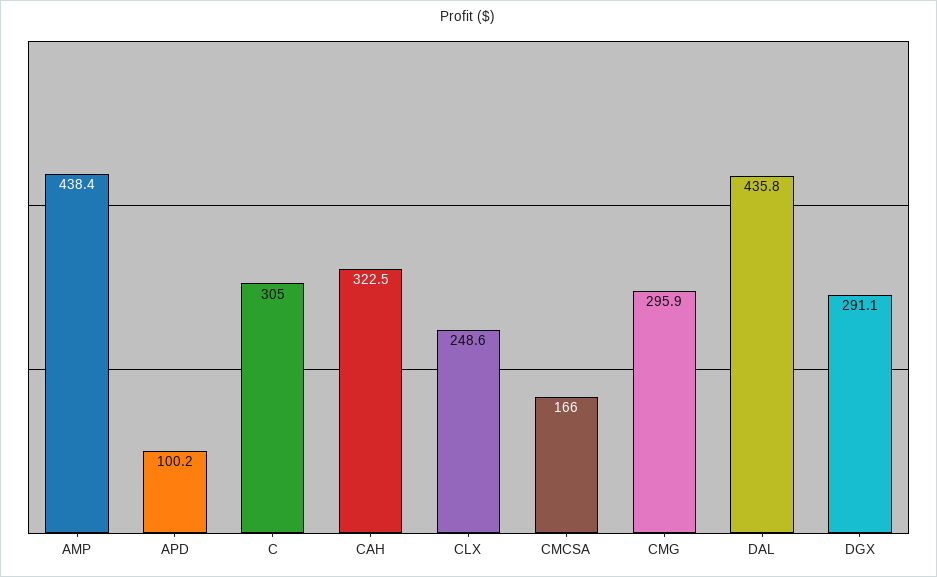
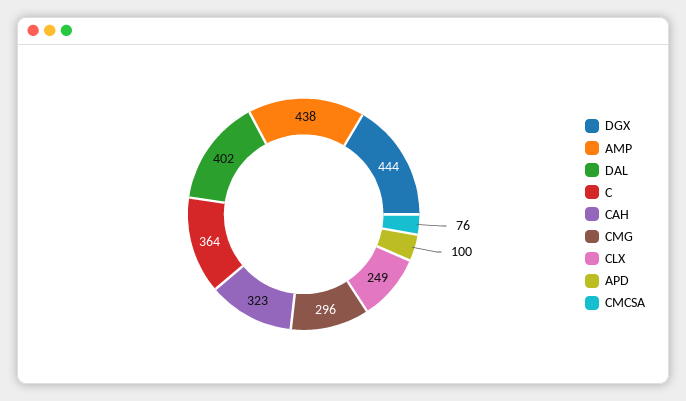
  {
    "AMP": 438.4,
    "APD": 100.2,
-   "C": 305,
+   "C": 364,
    "CAH": 322.5,
    "CLX": 248.6,
-   "CMCSA": 166,
+   "CMCSA": 76,
    "CMG": 295.9,
-   "DAL": 435.8,
+   "DAL": 402,
-   "DGX": 291.1
+   "DGX": 444
  }

